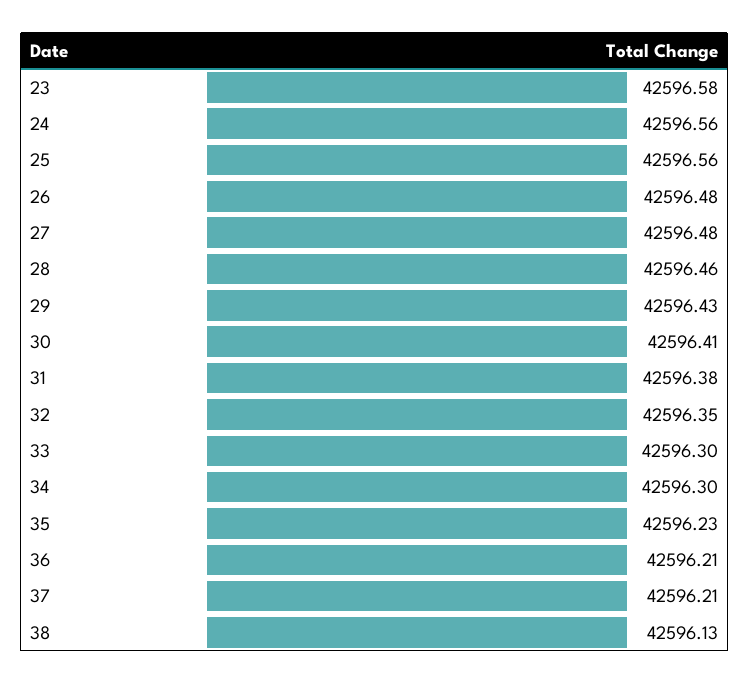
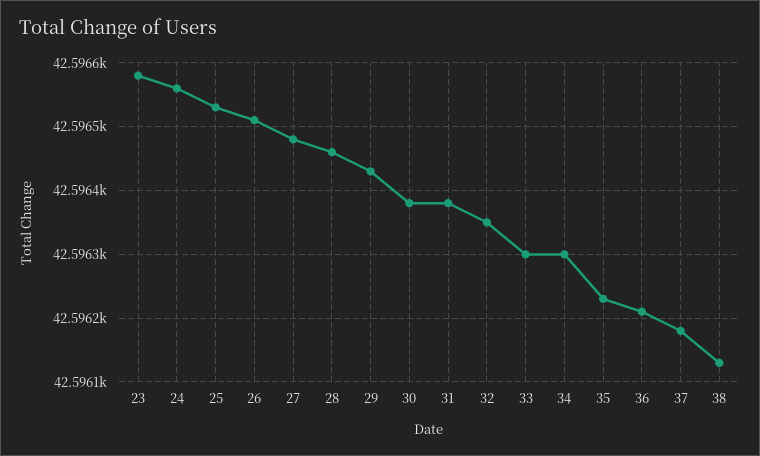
  {
    "23": 42596.58,
    "24": 42596.56,
-   "25": 42596.56,
+   "25": 42596.53,
-   "26": 42596.48,
+   "26": 42596.51,
    "27": 42596.48,
    "28": 42596.46,
    "29": 42596.43,
-   "30": 42596.41,
+   "30": 42596.38,
    "31": 42596.38,
    "32": 42596.35,
    "33": 42596.3,
    "34": 42596.3,
    "35": 42596.23,
    "36": 42596.21,
-   "37": 42596.21,
+   "37": 42596.18,
    "38": 42596.13
  }

